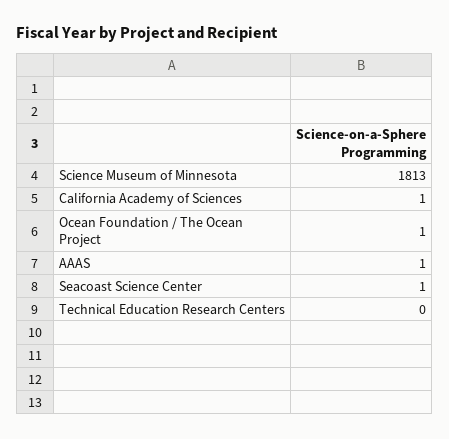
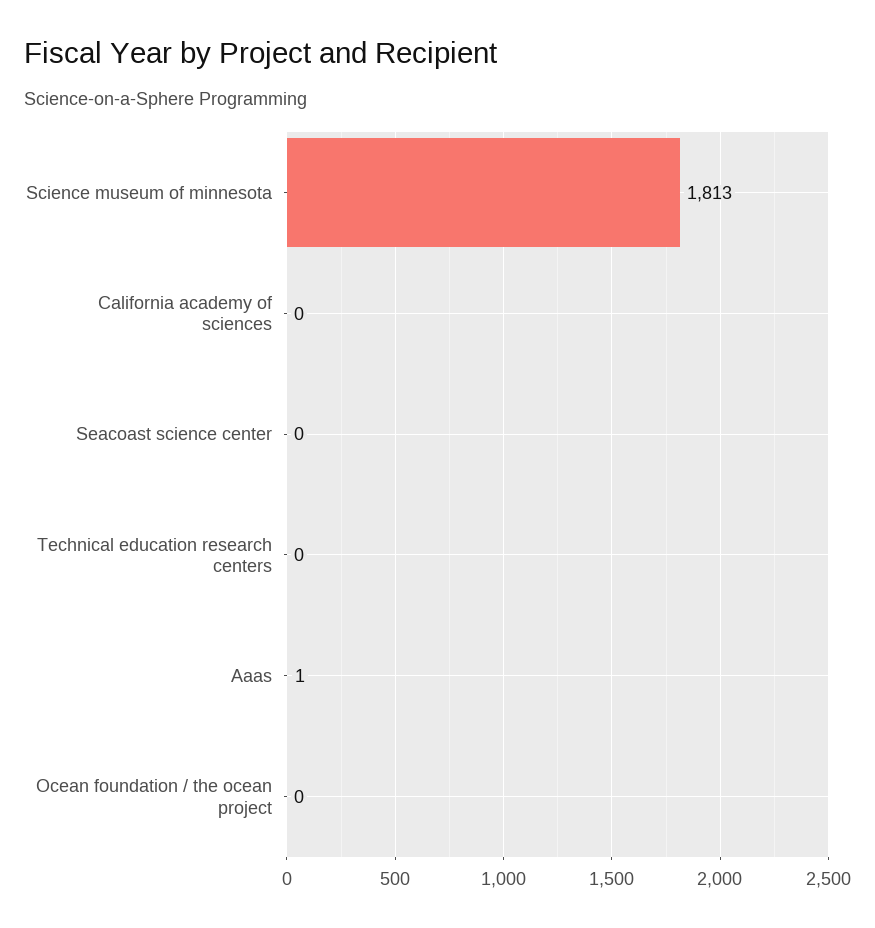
  {
    "Science Museum of Minnesota": 1813,
-   "California Academy of Sciences": 1,
+   "California Academy of Sciences": 0,
-   "Ocean Foundation / The Ocean Project": 1,
+   "Ocean Foundation / The Ocean Project": 0,
    "AAAS": 1,
-   "Seacoast Science Center": 1,
+   "Seacoast Science Center": 0,
    "Technical Education Research Centers": 0
  }

